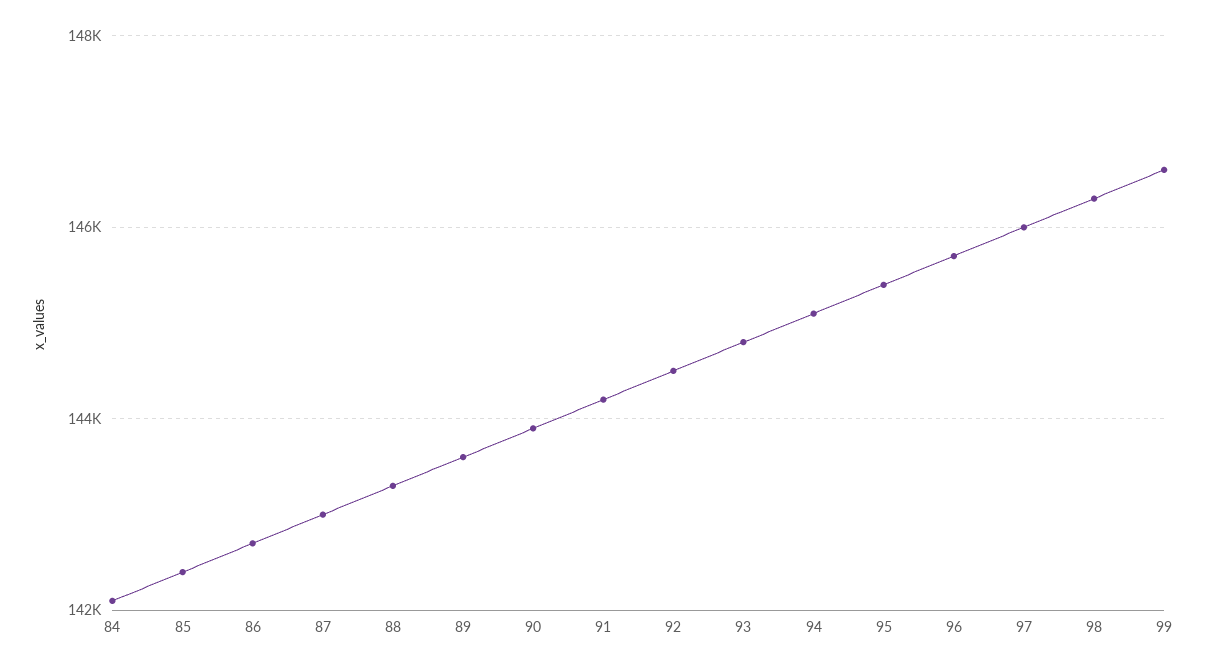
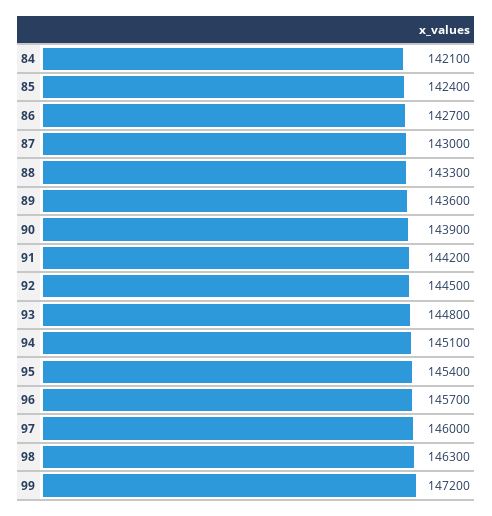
  {
    "84": 142100,
    "85": 142400,
    "86": 142700,
    "87": 143000,
    "88": 143300,
    "89": 143600,
    "90": 143900,
    "91": 144200,
    "92": 144500,
    "93": 144800,
    "94": 145100,
    "95": 145400,
    "96": 145700,
    "97": 146000,
    "98": 146300,
-   "99": 146600
+   "99": 147200
  }

